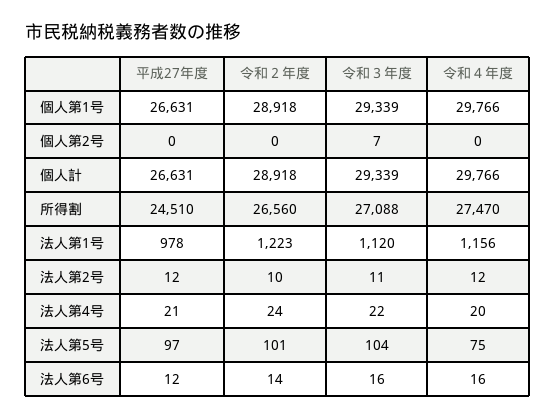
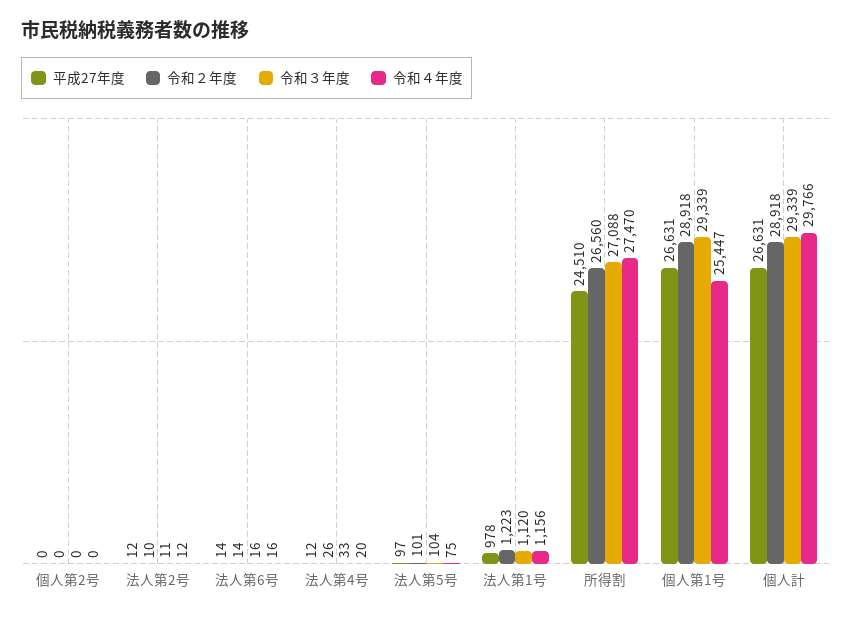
  {
    "平成27年度": {
      "個人第1号": 26631,
      "個人第2号": 0,
      "個人計": 26631,
      "所得割": 24510,
      "法人第1号": 978,
      "法人第2号": 12,
-     "法人第4号": 21,
+     "法人第4号": 12,
      "法人第5号": 97,
-     "法人第6号": 12
+     "法人第6号": 14
    },
    "令和２年度": {
      "個人第1号": 28918,
      "個人第2号": 0,
      "個人計": 28918,
      "所得割": 26560,
      "法人第1号": 1223,
      "法人第2号": 10,
-     "法人第4号": 24,
+     "法人第4号": 26,
      "法人第5号": 101,
      "法人第6号": 14
    },
    "令和３年度": {
      "個人第1号": 29339,
-     "個人第2号": 7,
+     "個人第2号": 0,
      "個人計": 29339,
      "所得割": 27088,
      "法人第1号": 1120,
      "法人第2号": 11,
-     "法人第4号": 22,
+     "法人第4号": 33,
      "法人第5号": 104,
      "法人第6号": 16
    },
    "令和４年度": {
-     "個人第1号": 29766,
+     "個人第1号": 25447,
      "個人第2号": 0,
      "個人計": 29766,
      "所得割": 27470,
      "法人第1号": 1156,
      "法人第2号": 12,
      "法人第4号": 20,
      "法人第5号": 75,
      "法人第6号": 16
    }
  }

